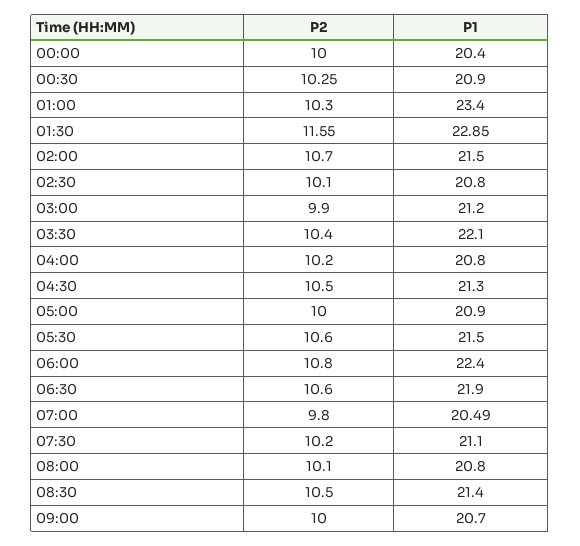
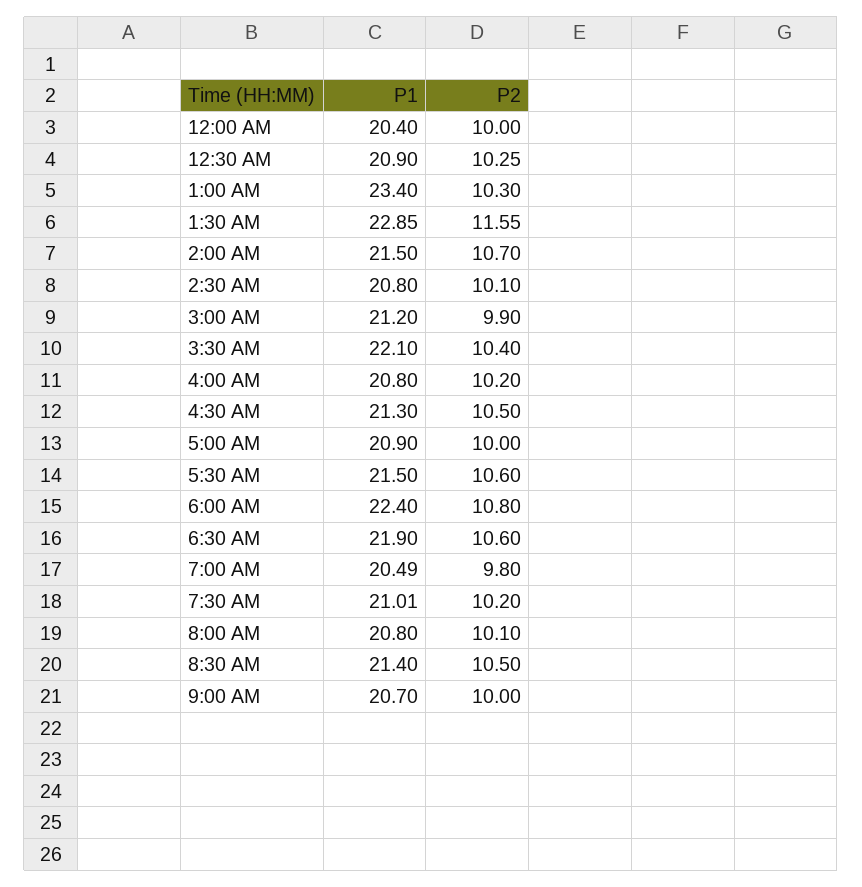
  {
    "P2": {
      "00:00": 10,
      "00:30": 10.25,
      "01:00": 10.3,
      "01:30": 11.55,
      "02:00": 10.7,
      "02:30": 10.1,
      "03:00": 9.9,
      "03:30": 10.4,
      "04:00": 10.2,
      "04:30": 10.5,
      "05:00": 10,
      "05:30": 10.6,
      "06:00": 10.8,
      "06:30": 10.6,
      "07:00": 9.8,
      "07:30": 10.2,
      "08:00": 10.1,
      "08:30": 10.5,
      "09:00": 10
    },
    "P1": {
      "00:00": 20.4,
      "00:30": 20.9,
      "01:00": 23.4,
      "01:30": 22.85,
      "02:00": 21.5,
      "02:30": 20.8,
      "03:00": 21.2,
      "03:30": 22.1,
      "04:00": 20.8,
      "04:30": 21.3,
      "05:00": 20.9,
      "05:30": 21.5,
      "06:00": 22.4,
      "06:30": 21.9,
      "07:00": 20.49,
-     "07:30": 21.1,
+     "07:30": 21.01,
      "08:00": 20.8,
      "08:30": 21.4,
      "09:00": 20.7
    }
  }

